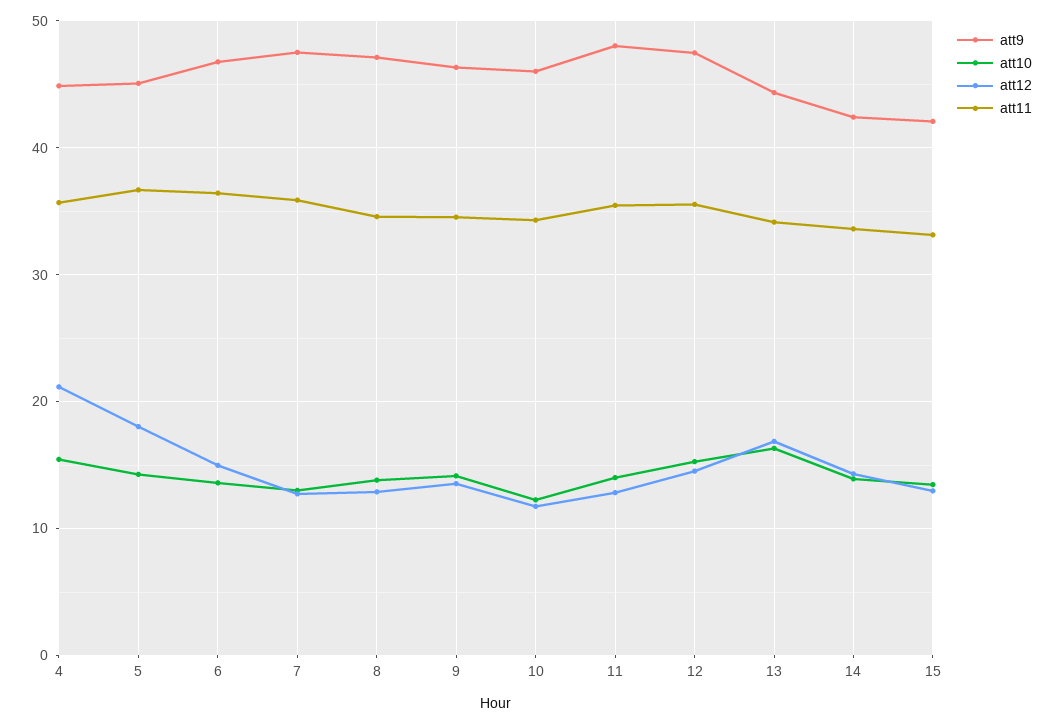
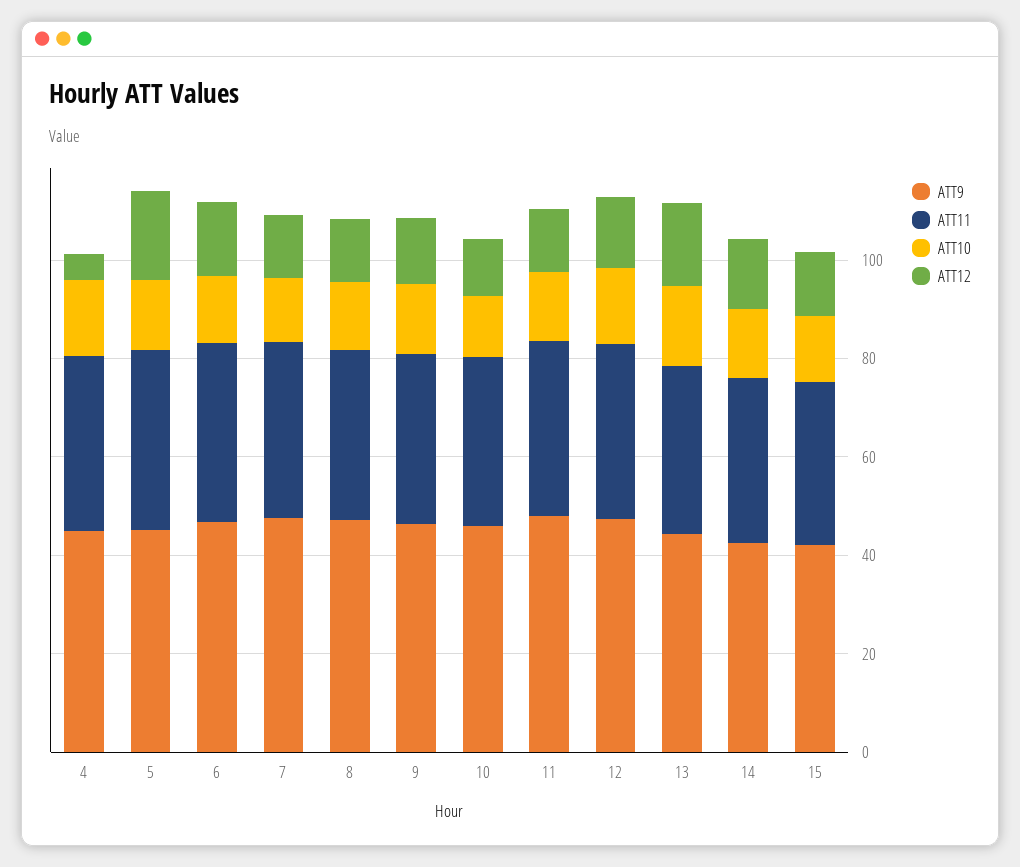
  {
    "att9": {
      "4": 45,
      "5": 45,
      "6": 47,
      "7": 48,
      "8": 47,
      "9": 46,
      "10": 46,
      "11": 48,
      "12": 47,
      "13": 44,
      "14": 42,
      "15": 42
    },
    "att10": {
      "4": 15,
      "5": 14,
      "6": 14,
      "7": 13,
      "8": 14,
      "9": 14,
      "10": 12,
      "11": 14,
      "12": 15,
      "13": 16,
      "14": 14,
      "15": 13
    },
    "att12": {
-     "4": 21,
+     "4": 5,
      "5": 18,
      "6": 15,
      "7": 13,
      "8": 13,
      "9": 14,
      "10": 12,
      "11": 13,
      "12": 15,
      "13": 17,
      "14": 14,
      "15": 13
    },
    "att11": {
      "4": 36,
      "5": 37,
      "6": 36,
      "7": 36,
      "8": 35,
      "9": 35,
      "10": 34,
      "11": 35,
      "12": 36,
      "13": 34,
      "14": 34,
      "15": 33
    }
  }

